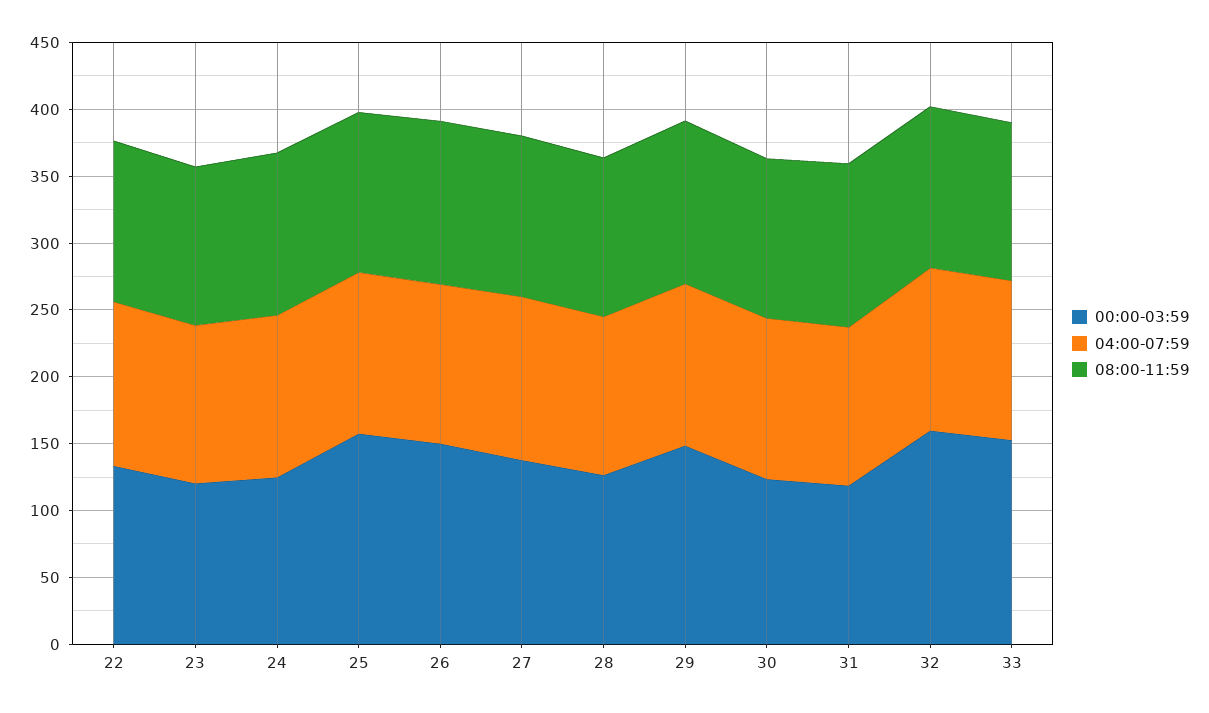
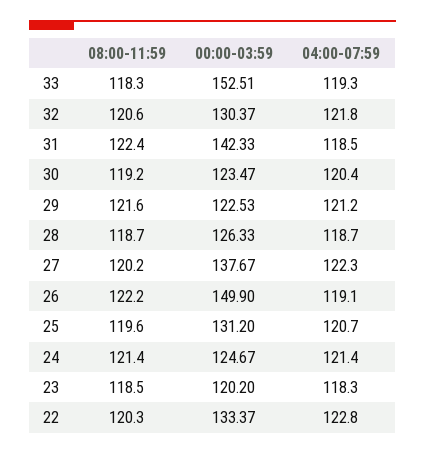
  {
    "00:00-03:59": {
      "22": 133.37,
      "23": 120.2,
      "24": 124.67,
-     "25": 160,
+     "25": 131.2,
      "26": 149.9,
      "27": 137.67,
      "28": 126.33,
-     "29": 150,
+     "29": 122.53,
      "30": 123.47,
-     "31": 120,
+     "31": 142.33,
-     "32": 160,
+     "32": 130.37,
      "33": 152.51
    },
    "04:00-07:59": {
      "22": 122.8,
      "23": 118.3,
      "24": 121.4,
      "25": 120.7,
      "26": 119.1,
      "27": 122.3,
      "28": 118.7,
      "29": 121.2,
      "30": 120.4,
      "31": 118.5,
      "32": 121.8,
      "33": 119.3
    },
    "08:00-11:59": {
      "22": 120.3,
      "23": 118.5,
      "24": 121.4,
      "25": 119.6,
      "26": 122.2,
      "27": 120.2,
      "28": 118.7,
      "29": 121.6,
      "30": 119.2,
      "31": 122.4,
      "32": 120.6,
      "33": 118.3
    }
  }

